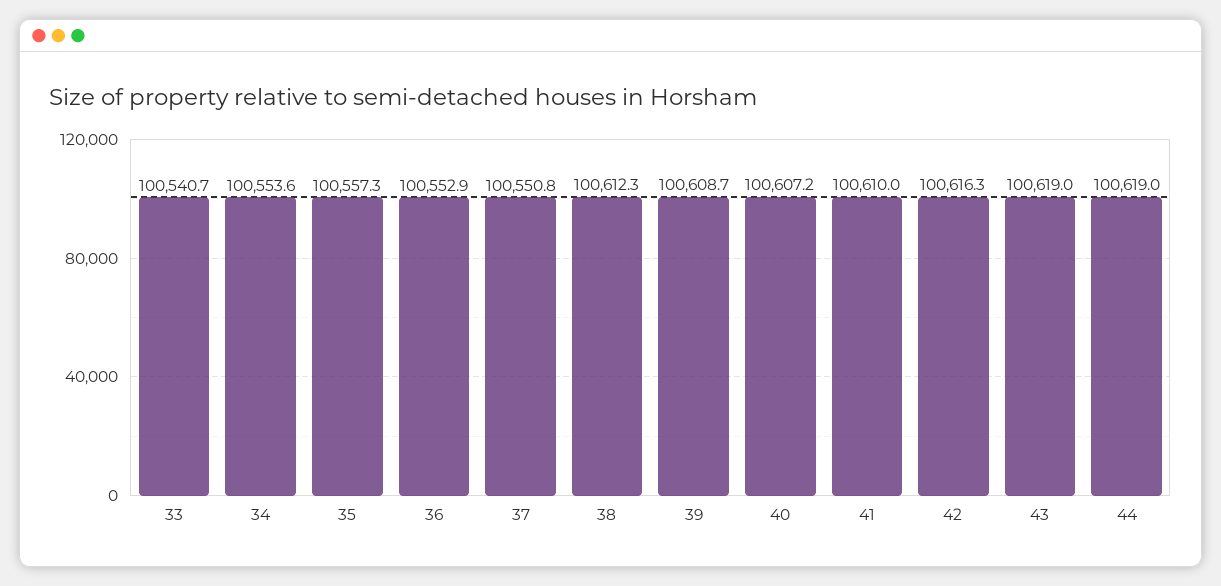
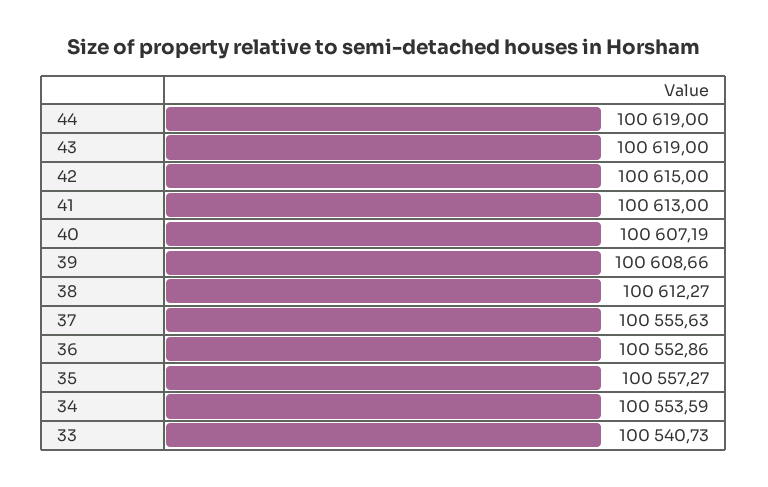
  {
    "33": 100540.73,
    "34": 100553.59,
    "35": 100557.27,
    "36": 100552.86,
-   "37": 100550.8,
+   "37": 100555.63,
    "38": 100612.27,
    "39": 100608.66,
    "40": 100607.19,
-   "41": 100610,
+   "41": 100613,
-   "42": 100616.3,
+   "42": 100615,
    "43": 100619,
    "44": 100619
  }

